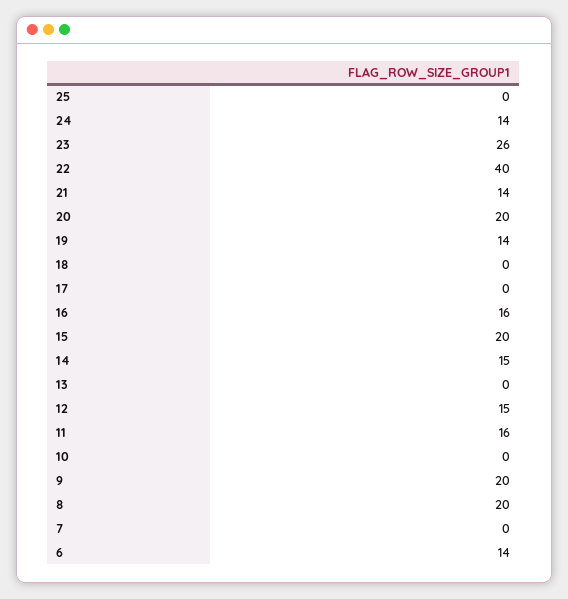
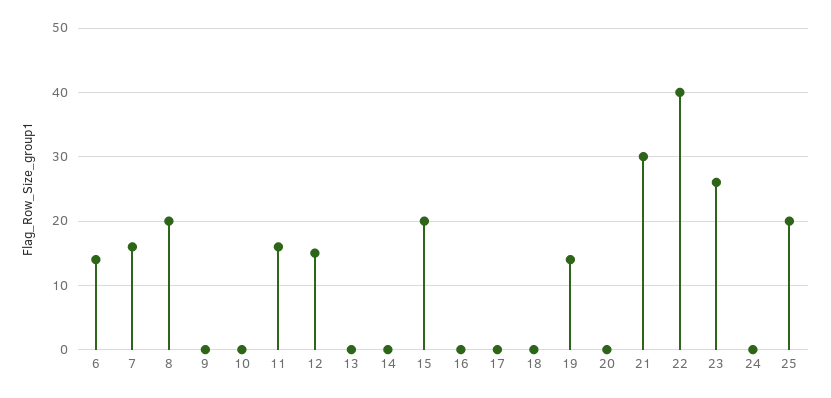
  {
-   "25": 0,
+   "25": 20,
-   "24": 14,
+   "24": 0,
    "23": 26,
    "22": 40,
-   "21": 14,
+   "21": 30,
-   "20": 20,
+   "20": 0,
    "19": 14,
    "18": 0,
    "17": 0,
-   "16": 16,
+   "16": 0,
    "15": 20,
-   "14": 15,
+   "14": 0,
    "13": 0,
    "12": 15,
    "11": 16,
    "10": 0,
-   "9": 20,
+   "9": 0,
    "8": 20,
-   "7": 0,
+   "7": 16,
    "6": 14
  }

